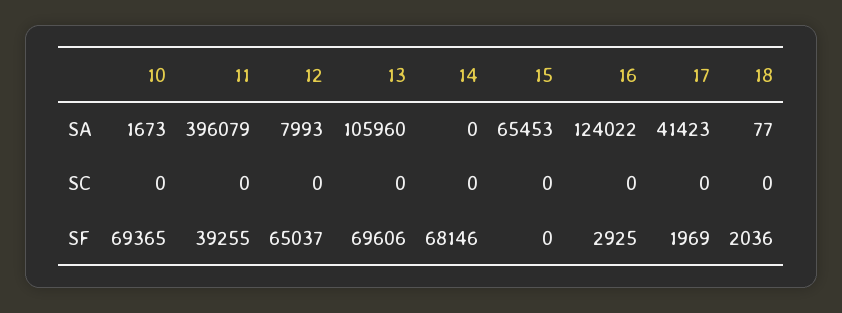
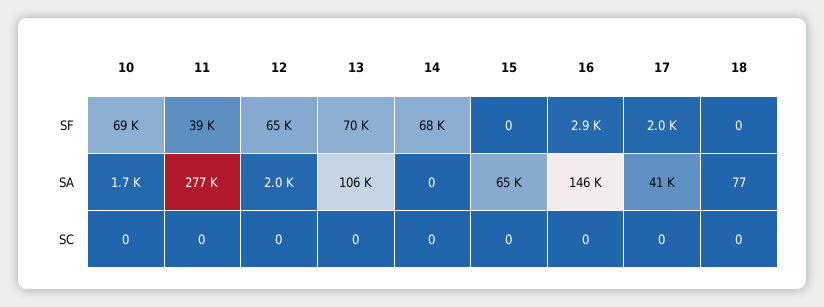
  {
    "10": {
      "SA": 1673,
      "SC": 0,
      "SF": 69365
    },
    "11": {
-     "SA": 396079,
+     "SA": 277000,
      "SC": 0,
      "SF": 39255
    },
    "12": {
-     "SA": 7993,
+     "SA": 2000,
      "SC": 0,
      "SF": 65037
    },
    "13": {
      "SA": 105960,
      "SC": 0,
      "SF": 69606
    },
    "14": {
      "SA": 0,
      "SC": 0,
      "SF": 68146
    },
    "15": {
      "SA": 65453,
      "SC": 0,
      "SF": 0
    },
    "16": {
-     "SA": 124022,
+     "SA": 146000,
      "SC": 0,
      "SF": 2925
    },
    "17": {
      "SA": 41423,
      "SC": 0,
      "SF": 1969
    },
    "18": {
      "SA": 77,
      "SC": 0,
-     "SF": 2036
+     "SF": 0
    }
  }

